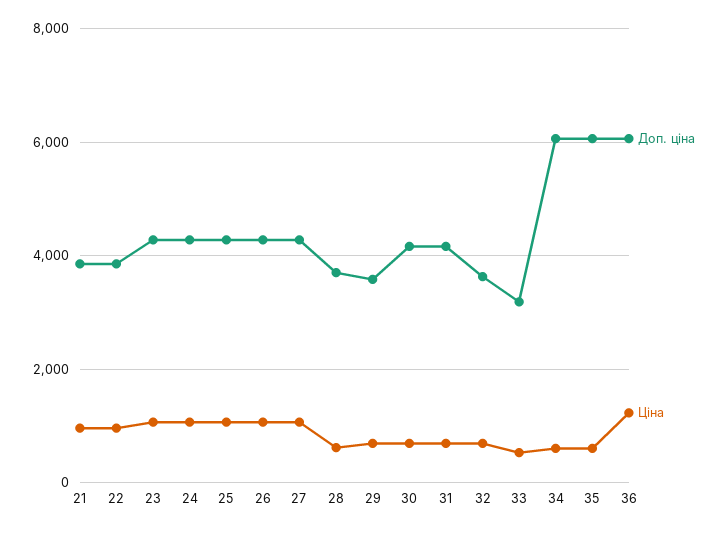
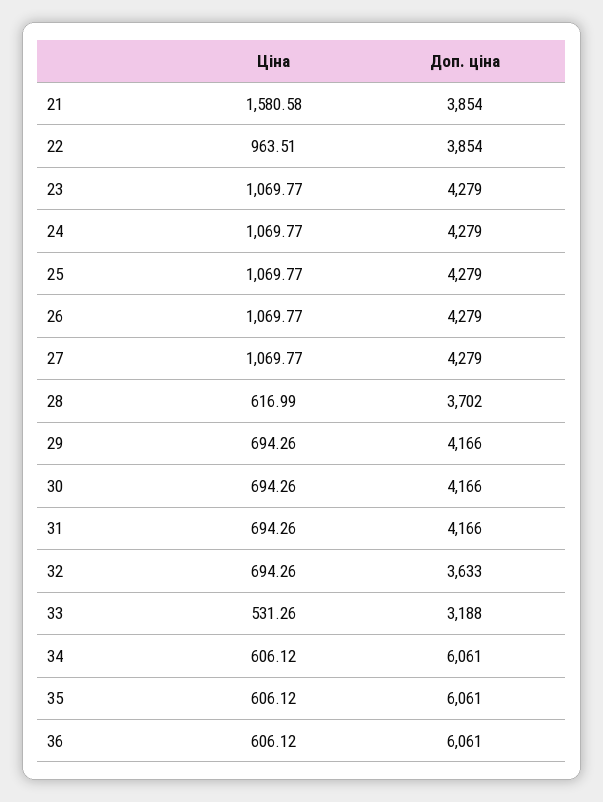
  {
    "Доп. ціна": {
      "21": 3854,
      "22": 3854,
      "23": 4279,
      "24": 4279,
      "25": 4279,
      "26": 4279,
      "27": 4279,
      "28": 3702,
-     "29": 3600,
+     "29": 4166,
      "30": 4166,
      "31": 4166,
      "32": 3633,
      "33": 3188,
      "34": 6061,
      "35": 6061,
      "36": 6061
    },
    "Ціна": {
-     "21": 1000,
+     "21": 1580.58,
      "22": 963.51,
      "23": 1069.77,
      "24": 1069.77,
      "25": 1069.77,
      "26": 1069.77,
      "27": 1069.77,
      "28": 616.99,
      "29": 694.26,
      "30": 694.26,
      "31": 694.26,
      "32": 694.26,
      "33": 531.26,
      "34": 606.12,
      "35": 606.12,
-     "36": 1200
+     "36": 606.12
    }
  }

